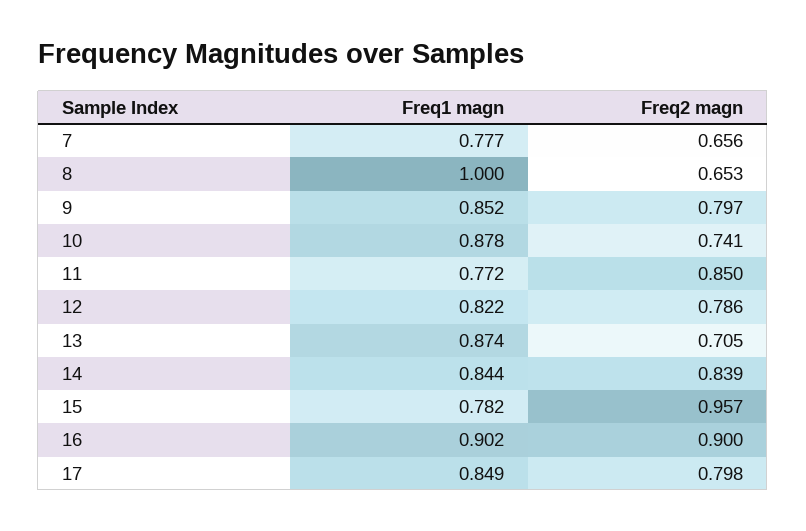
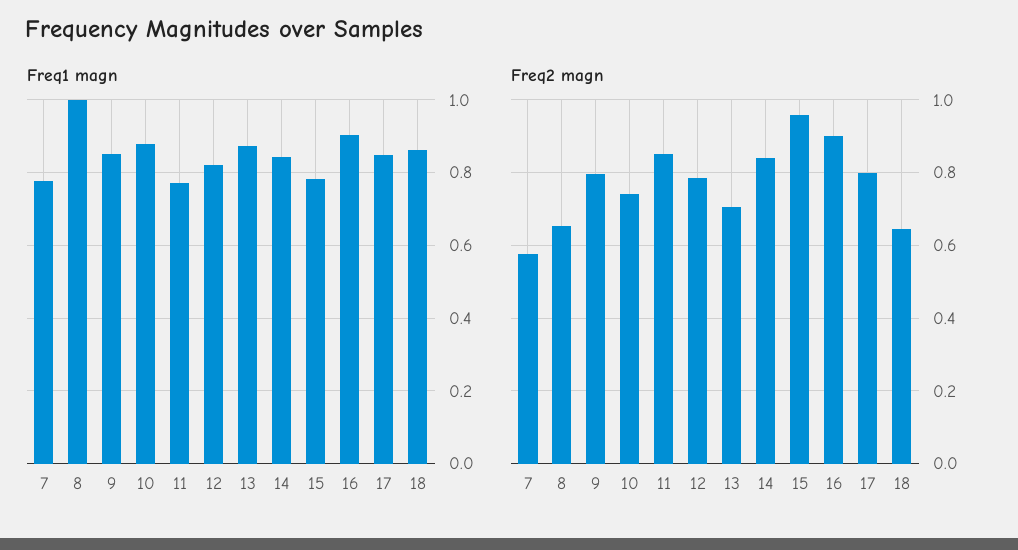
  {
    "Freq1 magn": {
      "7": 0.777,
      "8": 1,
      "9": 0.852,
      "10": 0.878,
      "11": 0.772,
      "12": 0.822,
      "13": 0.874,
      "14": 0.844,
      "15": 0.782,
      "16": 0.902,
-     "17": 0.849
+     "17": 0.849,
+     "18": 0.86
    },
    "Freq2 magn": {
-     "7": 0.656,
+     "7": 0.58,
      "8": 0.653,
      "9": 0.797,
      "10": 0.741,
      "11": 0.85,
      "12": 0.786,
      "13": 0.705,
      "14": 0.839,
      "15": 0.957,
      "16": 0.9,
-     "17": 0.798
+     "17": 0.798,
+     "18": 0.64
    }
  }

